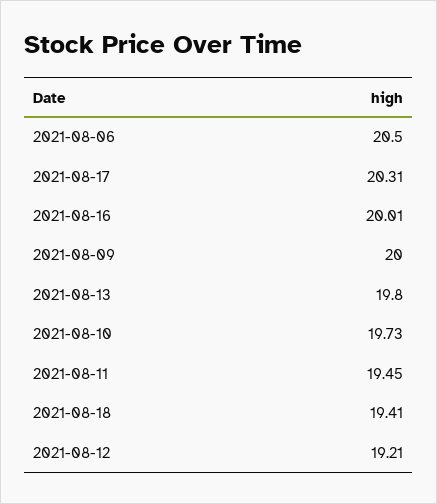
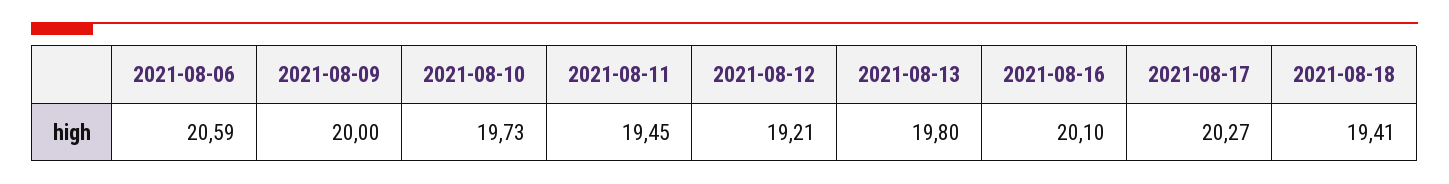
  {
-   "2021-08-06": 20.5,
+   "2021-08-06": 20.59,
-   "2021-08-17": 20.31,
+   "2021-08-17": 20.27,
-   "2021-08-16": 20.01,
+   "2021-08-16": 20.1,
    "2021-08-09": 20,
    "2021-08-13": 19.8,
    "2021-08-10": 19.73,
    "2021-08-11": 19.45,
    "2021-08-18": 19.41,
    "2021-08-12": 19.21
  }

